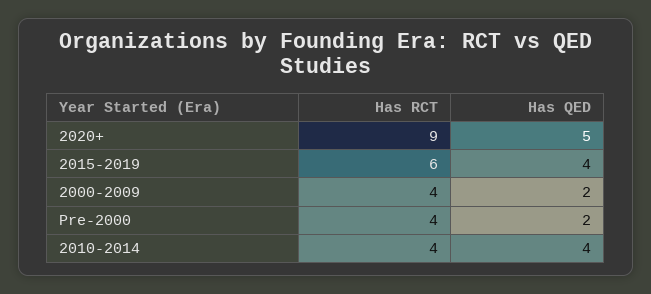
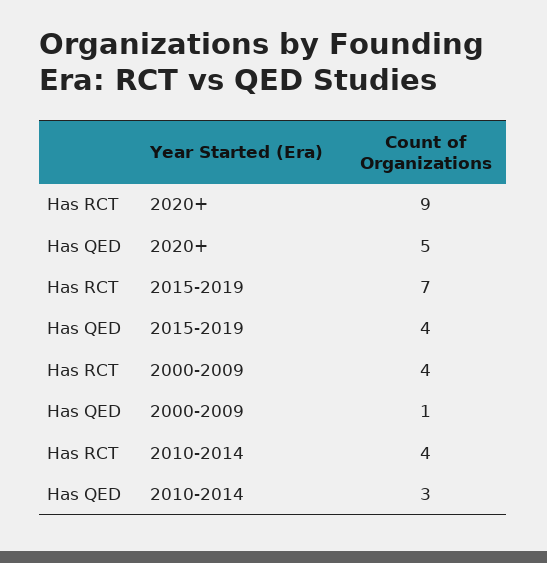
  {
    "Has RCT": {
      "2020+": 9,
-     "2015-2019": 6,
+     "2015-2019": 7,
      "2000-2009": 4,
-     "Pre-2000": 4,
      "2010-2014": 4
    },
    "Has QED": {
      "2020+": 5,
      "2015-2019": 4,
-     "2000-2009": 2,
+     "2000-2009": 1,
-     "Pre-2000": 2,
-     "2010-2014": 4
+     "2010-2014": 3
    }
  }

